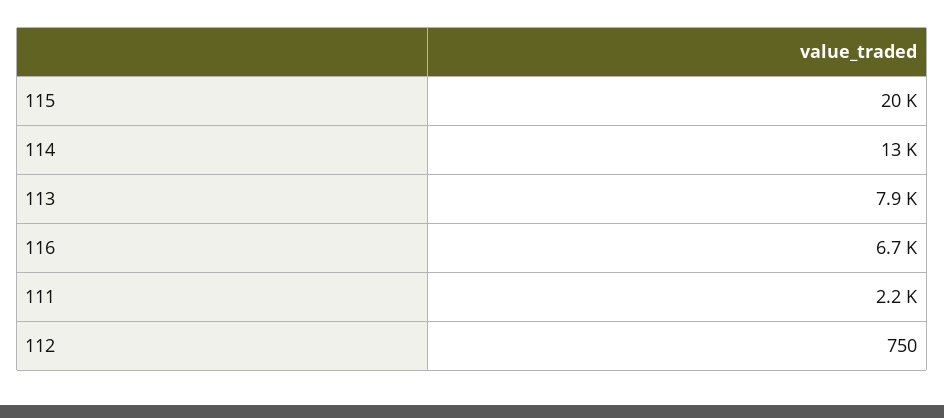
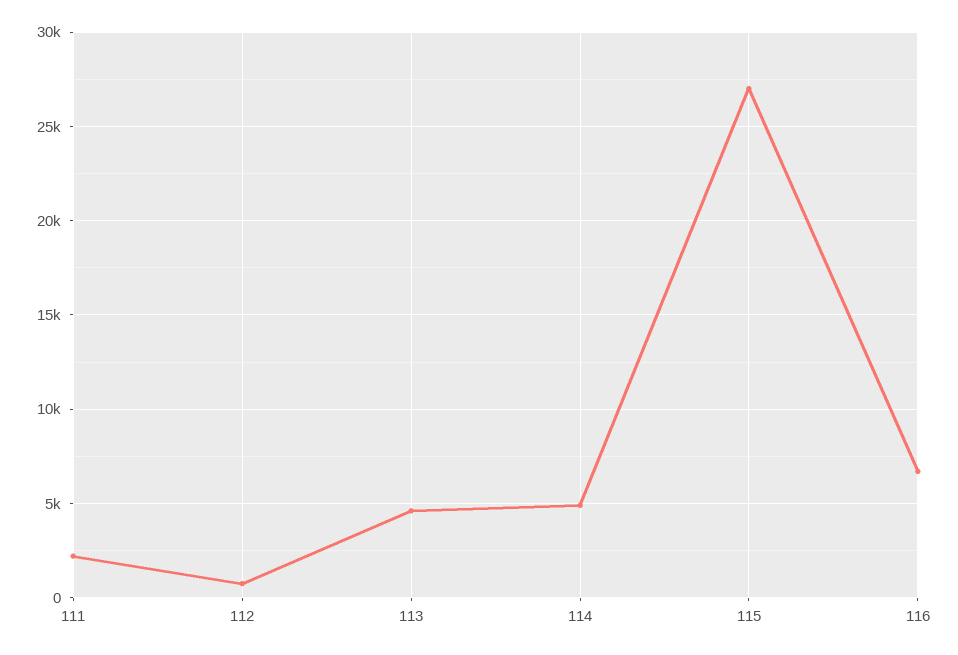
  {
-   "115": 20000,
+   "115": 27000,
-   "114": 13000,
+   "114": 5000,
-   "113": 7900,
+   "113": 4500,
    "116": 6700,
    "111": 2200,
    "112": 750
  }

